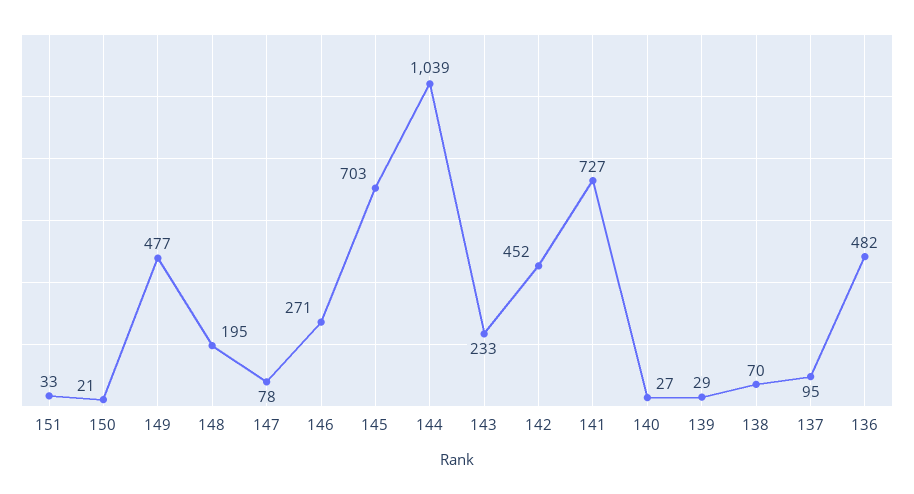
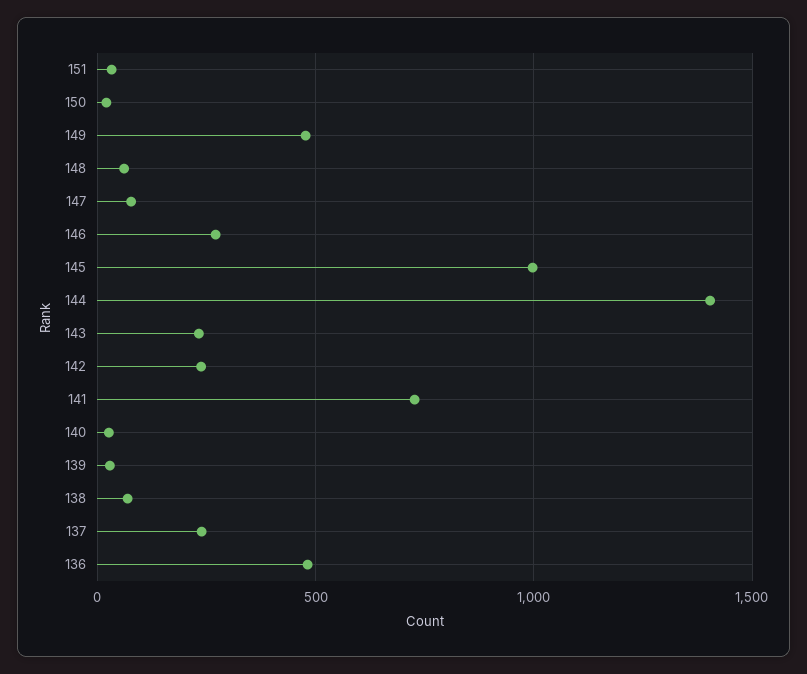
  {
    "151": 33,
    "150": 21,
    "149": 477,
-   "148": 195,
+   "148": 50,
    "147": 78,
    "146": 271,
-   "145": 703,
+   "145": 1000,
-   "144": 1039,
+   "144": 1400,
    "143": 233,
-   "142": 452,
+   "142": 250,
    "141": 727,
    "140": 27,
    "139": 29,
    "138": 70,
-   "137": 95,
+   "137": 250,
    "136": 482
  }

